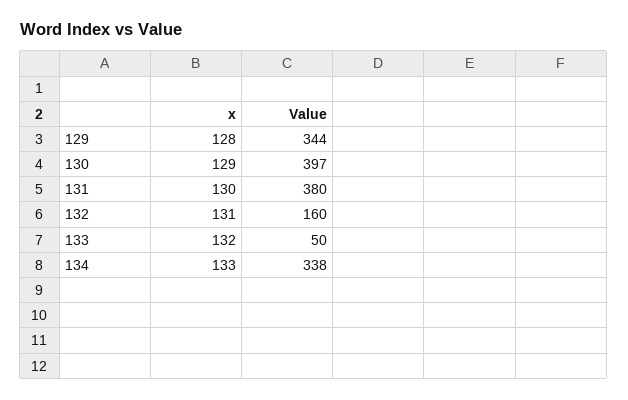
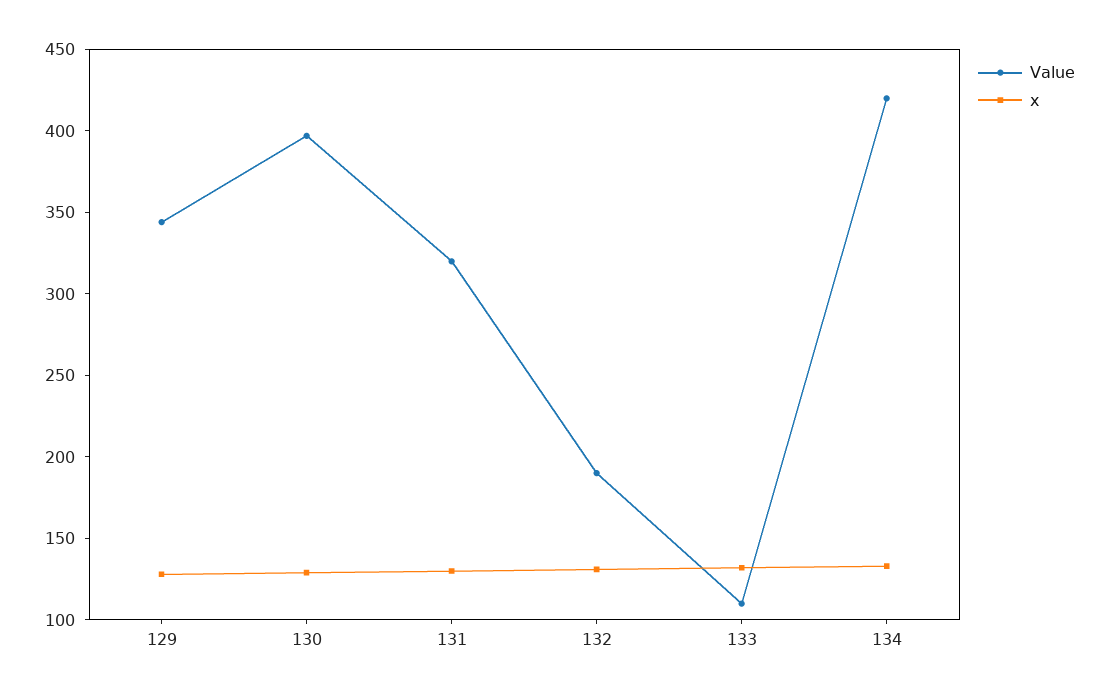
  {
    "x": {
      "129": 128,
      "130": 129,
      "131": 130,
      "132": 131,
      "133": 132,
      "134": 133
    },
    "Value": {
      "129": 344,
      "130": 397,
-     "131": 380,
+     "131": 320,
-     "132": 160,
+     "132": 190,
-     "133": 50,
+     "133": 110,
-     "134": 338
+     "134": 420
    }
  }

